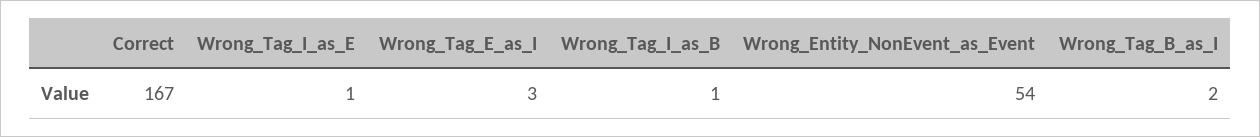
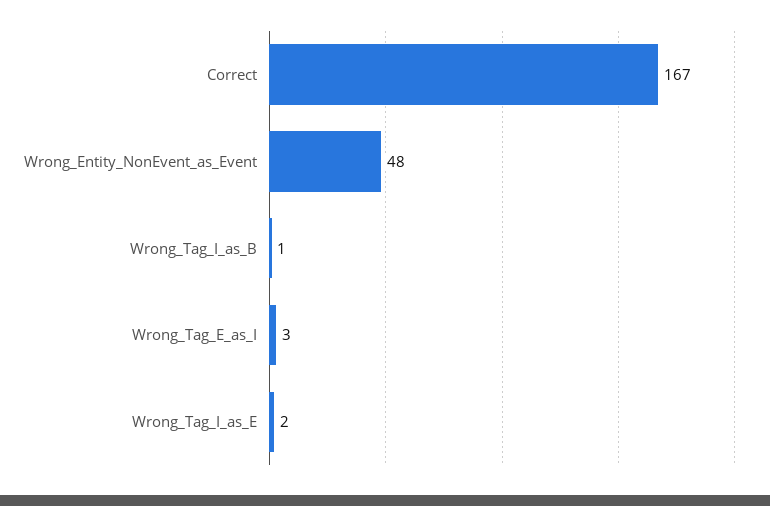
  {
    "Correct": 167,
-   "Wrong_Tag_I_as_E": 1,
+   "Wrong_Tag_I_as_E": 2,
    "Wrong_Tag_E_as_I": 3,
    "Wrong_Tag_I_as_B": 1,
-   "Wrong_Entity_NonEvent_as_Event": 54,
+   "Wrong_Entity_NonEvent_as_Event": 48
-   "Wrong_Tag_B_as_I": 2
  }

